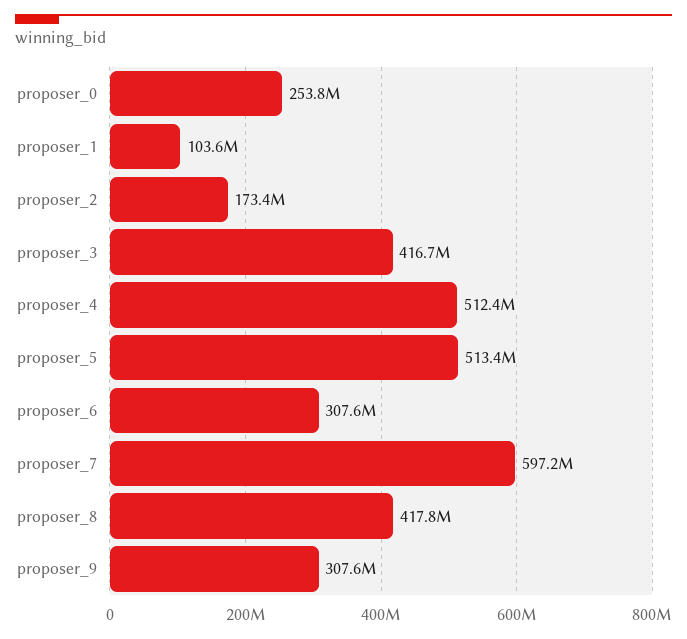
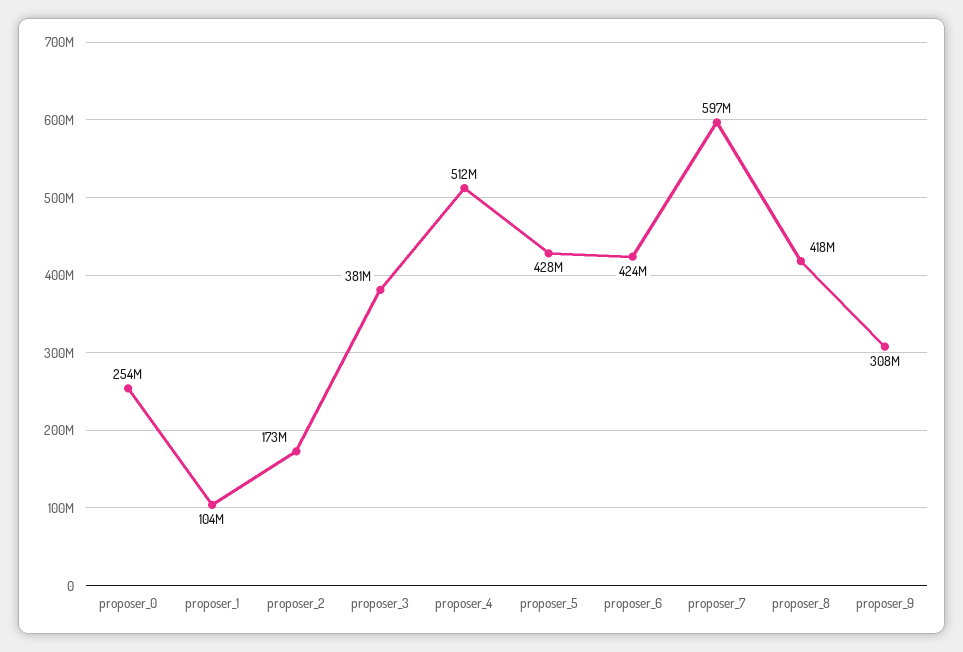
  {
    "proposer_0": 253800000,
    "proposer_1": 103600000,
    "proposer_2": 173400000,
-   "proposer_3": 416700000,
+   "proposer_3": 381000000,
    "proposer_4": 512400000,
-   "proposer_5": 513400000,
+   "proposer_5": 428000000,
-   "proposer_6": 307600000,
+   "proposer_6": 424000000,
    "proposer_7": 597200000,
    "proposer_8": 417800000,
    "proposer_9": 307600000
  }

